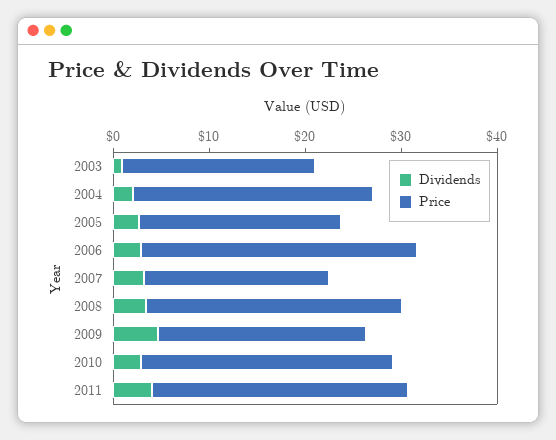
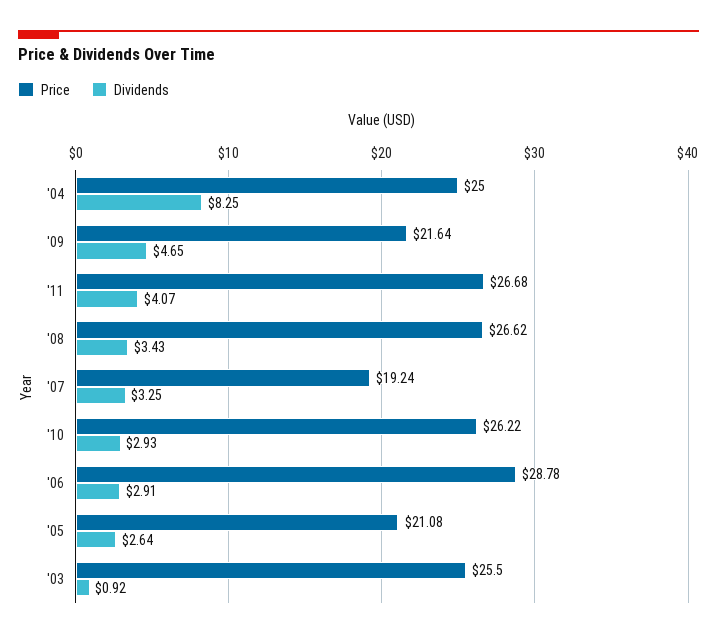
  {
    "Dividends": {
      "2003": 0.92,
-     "2004": 2,
+     "2004": 8.25,
      "2005": 2.64,
      "2006": 2.91,
      "2007": 3.25,
      "2008": 3.43,
      "2009": 4.65,
      "2010": 2.93,
      "2011": 4.07
    },
    "Price": {
-     "2003": 20,
+     "2003": 25.5,
      "2004": 25,
      "2005": 21.08,
      "2006": 28.78,
      "2007": 19.24,
      "2008": 26.62,
      "2009": 21.64,
      "2010": 26.22,
      "2011": 26.68
    }
  }

